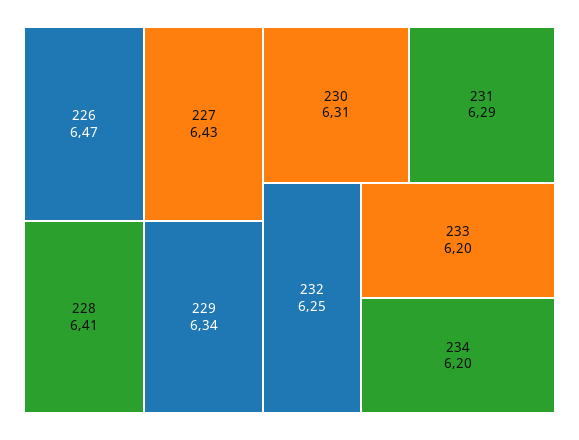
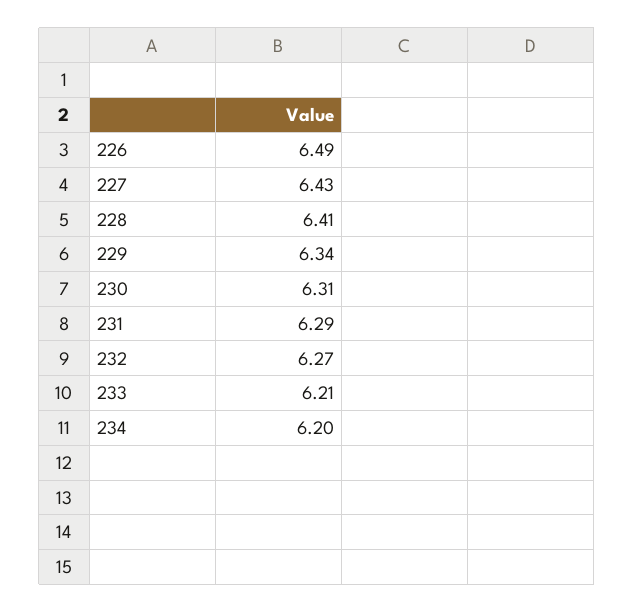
  {
-   "226": 6.47,
+   "226": 6.49,
    "227": 6.43,
    "228": 6.41,
    "229": 6.34,
    "230": 6.31,
    "231": 6.29,
-   "232": 6.25,
+   "232": 6.27,
-   "233": 6.2,
+   "233": 6.21,
    "234": 6.2
  }

